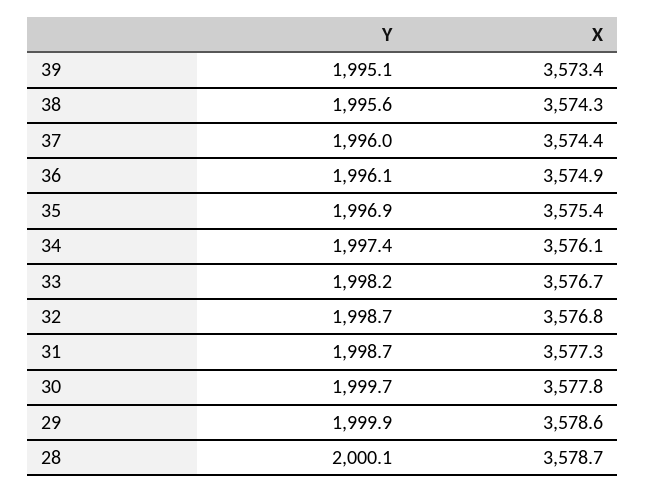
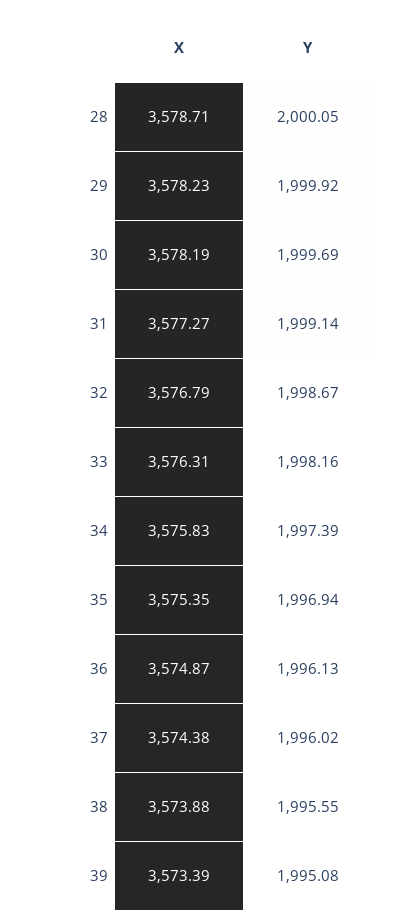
  {
    "Y": {
      "39": 1995.08,
      "38": 1995.55,
      "37": 1996.02,
      "36": 1996.13,
      "35": 1996.94,
      "34": 1997.39,
      "33": 1998.16,
      "32": 1998.67,
-     "31": 1998.7,
+     "31": 1999.14,
      "30": 1999.69,
      "29": 1999.92,
      "28": 2000.05
    },
    "X": {
      "39": 3573.39,
-     "38": 3574.3,
+     "38": 3573.88,
      "37": 3574.38,
      "36": 3574.87,
      "35": 3575.35,
-     "34": 3576.1,
+     "34": 3575.83,
-     "33": 3576.7,
+     "33": 3576.31,
      "32": 3576.79,
      "31": 3577.27,
-     "30": 3577.8,
+     "30": 3578.19,
-     "29": 3578.6,
+     "29": 3578.23,
      "28": 3578.71
    }
  }

